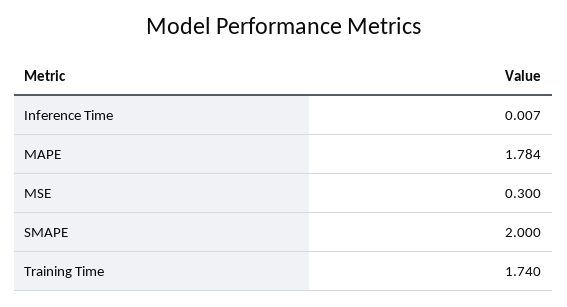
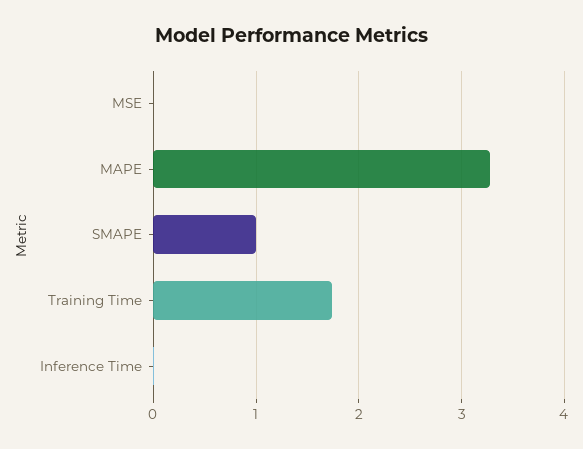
  {
    "Inference Time": 0.007,
-   "MAPE": 1.784,
+   "MAPE": 3.3,
-   "MSE": 0.3,
+   "MSE": 0,
-   "SMAPE": 2,
+   "SMAPE": 1,
    "Training Time": 1.74
  }

